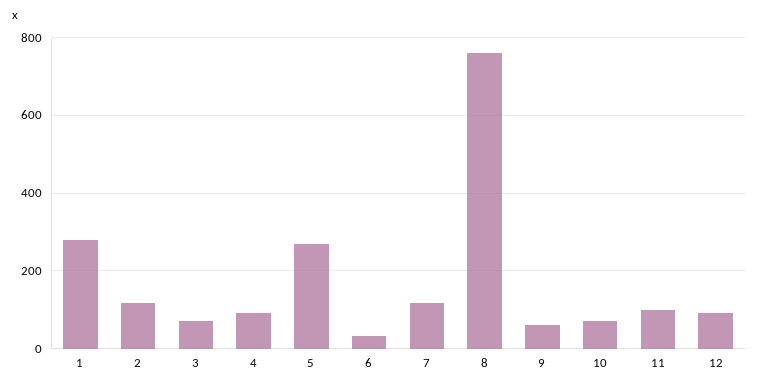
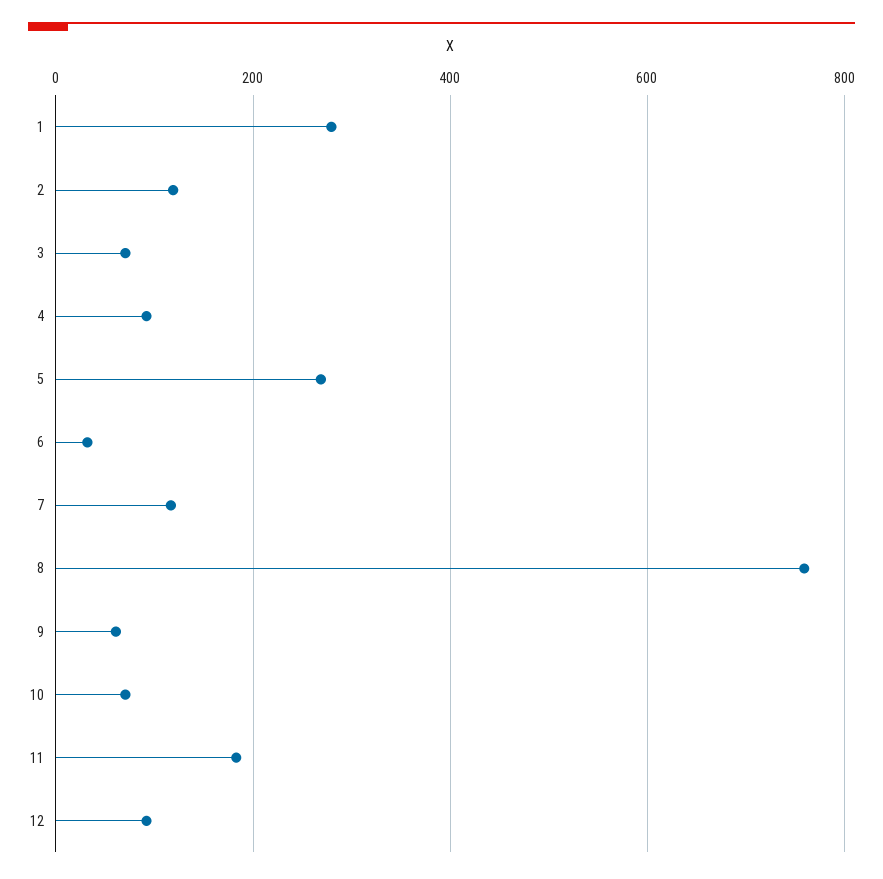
  {
    "1": 280,
    "2": 120,
    "3": 80,
    "4": 100,
    "5": 260,
    "6": 40,
    "7": 120,
    "8": 760,
    "9": 60,
    "10": 80,
-   "11": 100,
+   "11": 180,
    "12": 100
  }

